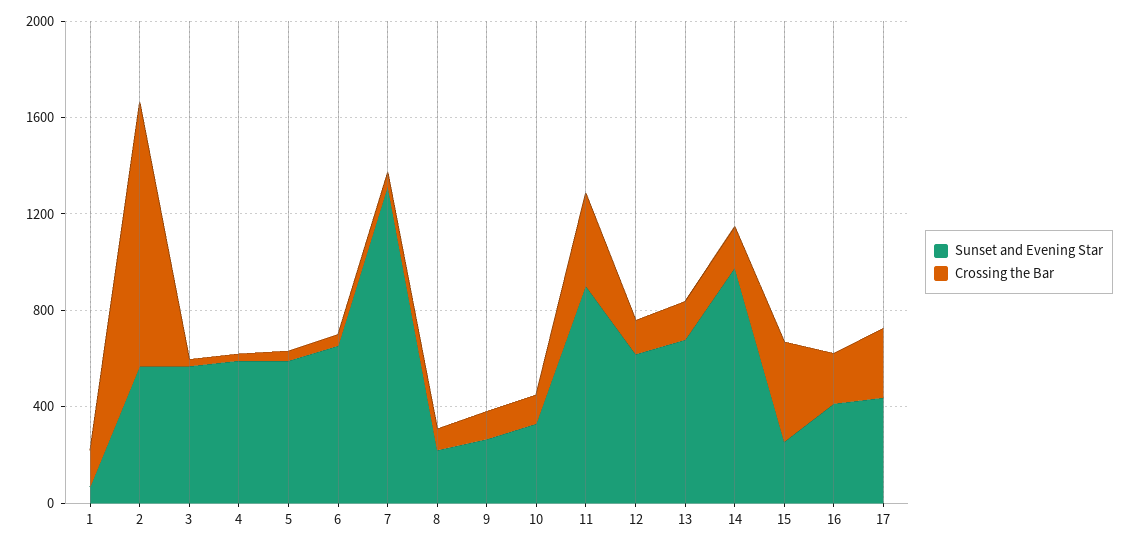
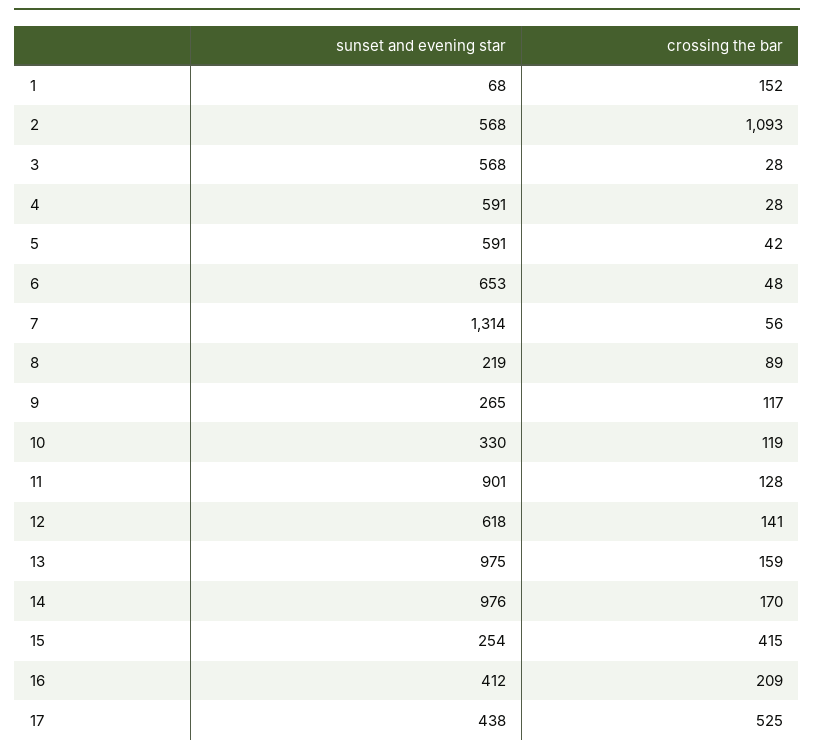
  {
    "Sunset and Evening Star": {
      "1": 68,
      "2": 568,
      "3": 568,
      "4": 591,
      "5": 591,
      "6": 653,
      "7": 1314,
      "8": 219,
      "9": 265,
      "10": 330,
      "11": 901,
      "12": 618,
-     "13": 700,
+     "13": 975,
      "14": 976,
      "15": 254,
      "16": 412,
      "17": 438
    },
    "Crossing the Bar": {
      "1": 152,
      "2": 1093,
      "3": 28,
      "4": 28,
      "5": 42,
      "6": 48,
      "7": 56,
      "8": 89,
      "9": 117,
      "10": 119,
-     "11": 400,
+     "11": 128,
      "12": 141,
      "13": 159,
      "14": 170,
      "15": 415,
      "16": 209,
-     "17": 300
+     "17": 525
    }
  }

